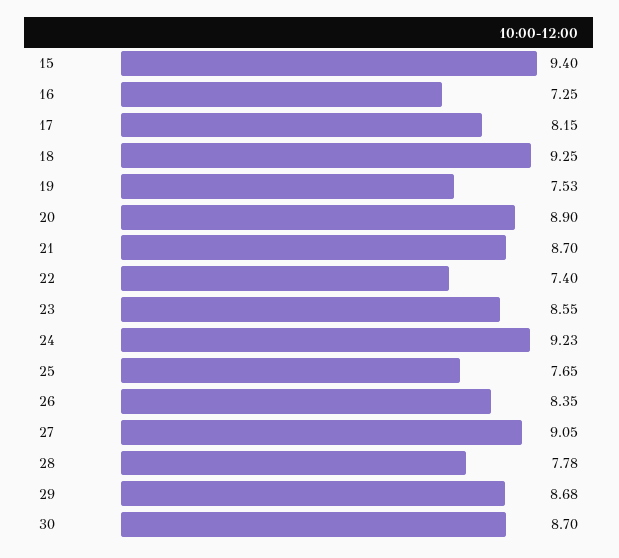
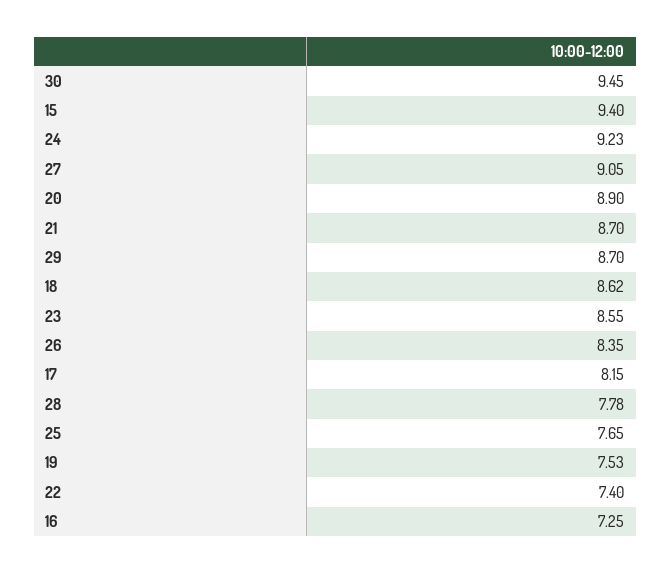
  {
    "15": 9.4,
    "16": 7.25,
    "17": 8.15,
-   "18": 9.25,
+   "18": 8.62,
    "19": 7.53,
    "20": 8.9,
    "21": 8.7,
    "22": 7.4,
    "23": 8.55,
    "24": 9.23,
    "25": 7.65,
    "26": 8.35,
    "27": 9.05,
    "28": 7.78,
-   "29": 8.68,
+   "29": 8.7,
-   "30": 8.7
+   "30": 9.45
  }

